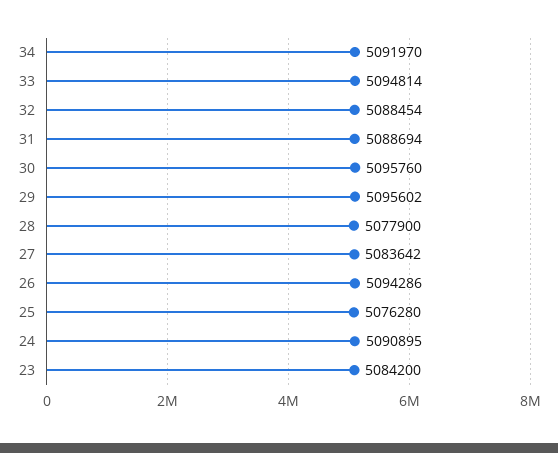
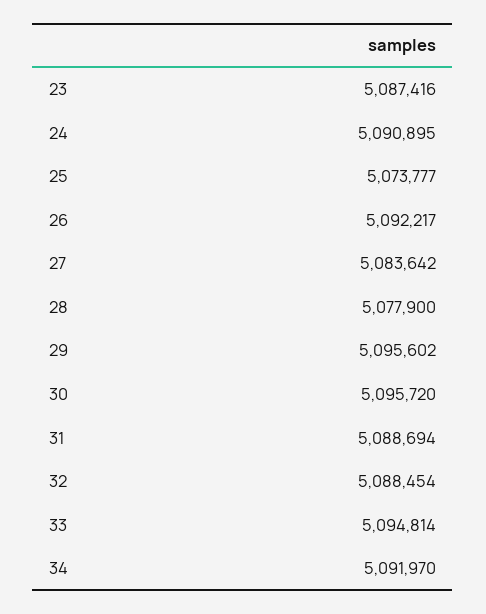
  {
    "34": 5091970,
    "33": 5094814,
    "32": 5088454,
    "31": 5088694,
-   "30": 5095760,
+   "30": 5095720,
    "29": 5095602,
    "28": 5077900,
    "27": 5083642,
-   "26": 5094286,
+   "26": 5092217,
-   "25": 5076280,
+   "25": 5073777,
    "24": 5090895,
-   "23": 5084200
+   "23": 5087416
  }

